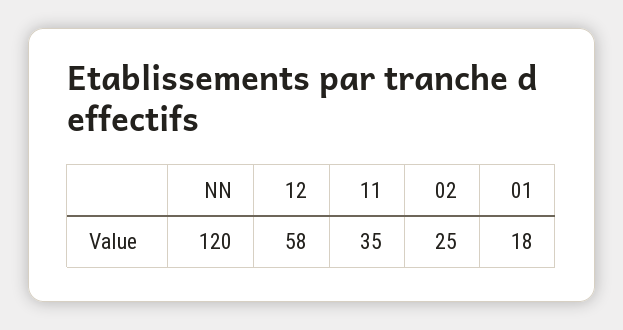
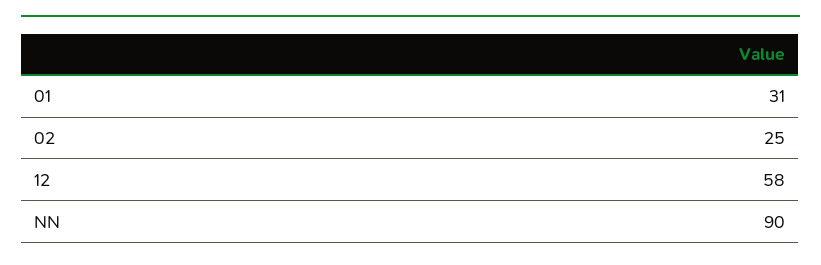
  {
-   "NN": 120,
+   "NN": 90,
    "12": 58,
-   "11": 35,
    "02": 25,
-   "01": 18
+   "01": 31
  }

